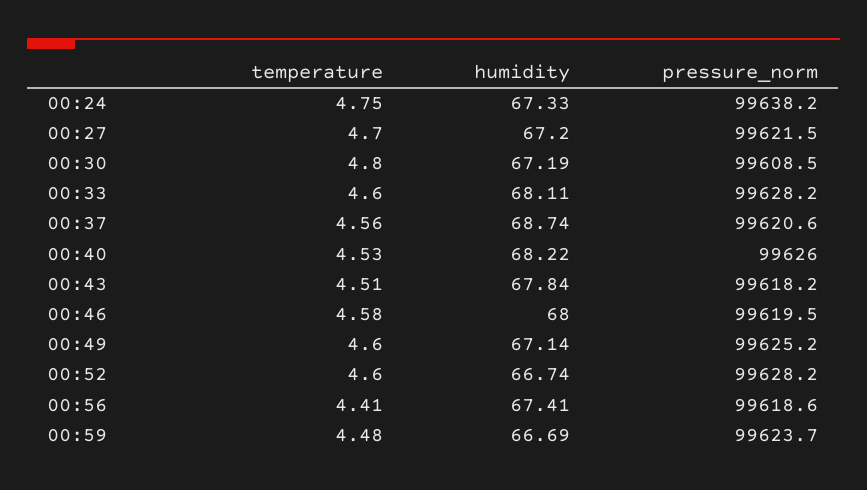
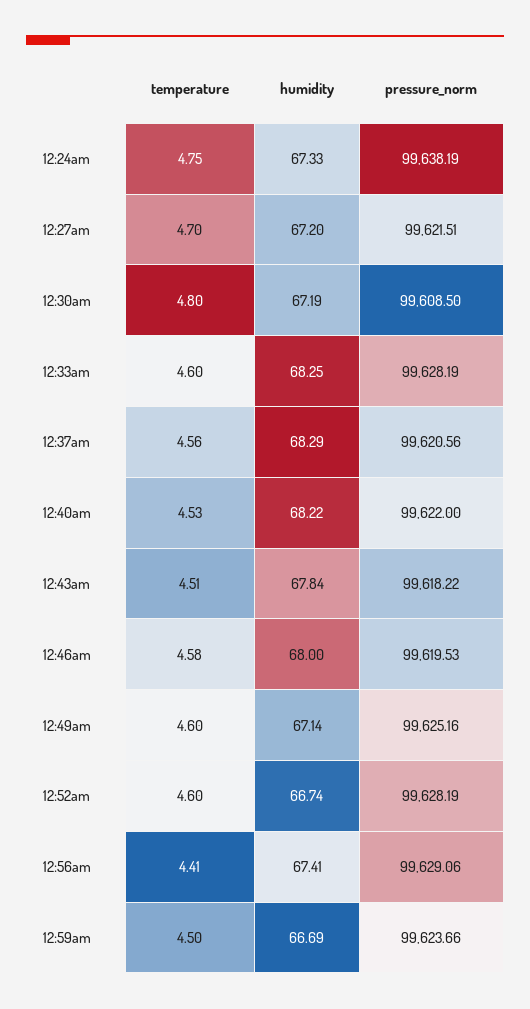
  {
    "temperature": {
      "00:24": 4.75,
      "00:27": 4.7,
      "00:30": 4.8,
      "00:33": 4.6,
      "00:37": 4.56,
      "00:40": 4.53,
      "00:43": 4.51,
      "00:46": 4.58,
      "00:49": 4.6,
      "00:52": 4.6,
      "00:56": 4.41,
-     "00:59": 4.48
+     "00:59": 4.5
    },
    "humidity": {
      "00:24": 67.33,
      "00:27": 67.2,
      "00:30": 67.19,
-     "00:33": 68.11,
+     "00:33": 68.25,
-     "00:37": 68.74,
+     "00:37": 68.29,
      "00:40": 68.22,
      "00:43": 67.84,
      "00:46": 68,
      "00:49": 67.14,
      "00:52": 66.74,
      "00:56": 67.41,
      "00:59": 66.69
    },
    "pressure_norm": {
      "00:24": 99638.19,
      "00:27": 99621.51,
      "00:30": 99608.5,
      "00:33": 99628.19,
      "00:37": 99620.56,
-     "00:40": 99626,
+     "00:40": 99622,
      "00:43": 99618.22,
      "00:46": 99619.53,
      "00:49": 99625.16,
      "00:52": 99628.19,
-     "00:56": 99618.6,
+     "00:56": 99629.06,
      "00:59": 99623.66
    }
  }

